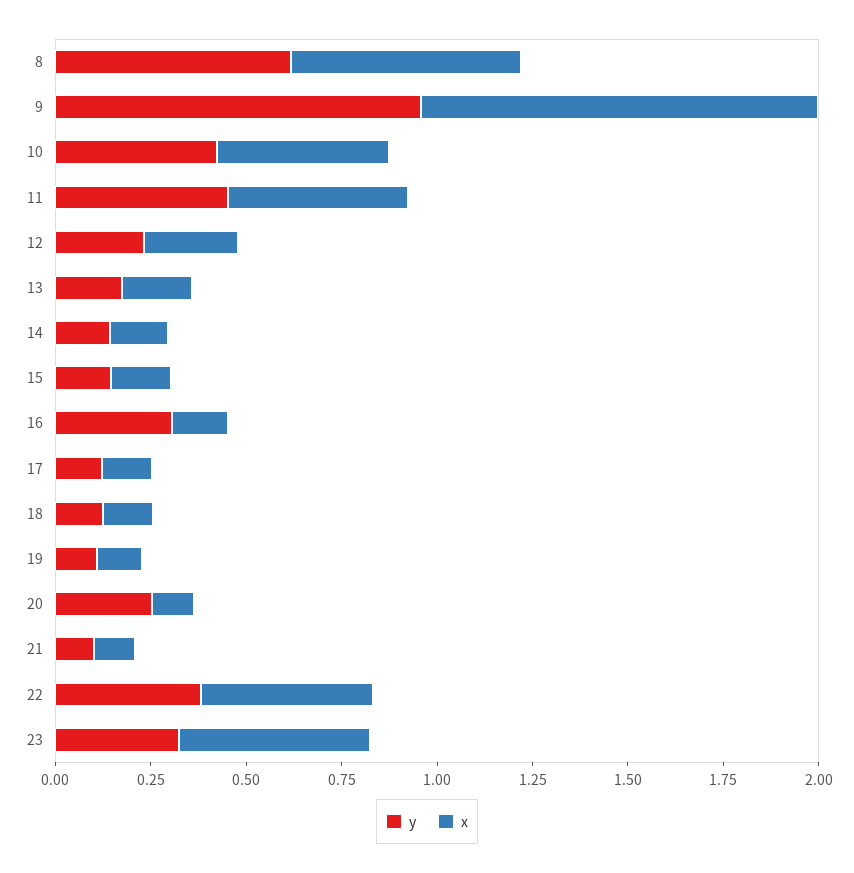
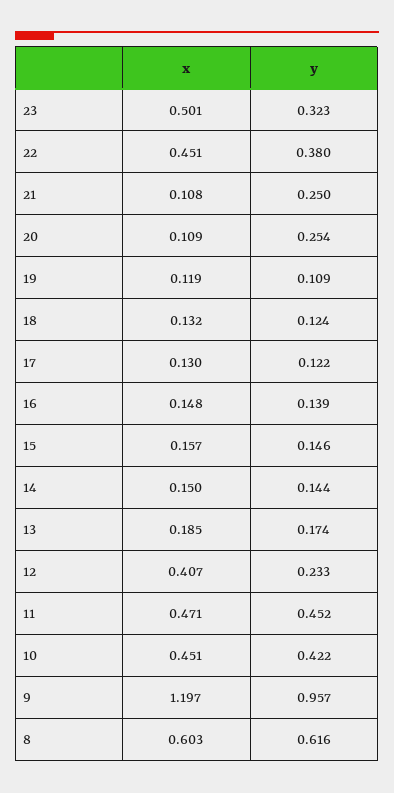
  {
    "y": {
      "8": 0.616,
      "9": 0.957,
      "10": 0.422,
      "11": 0.452,
      "12": 0.233,
      "13": 0.174,
      "14": 0.144,
      "15": 0.146,
-     "16": 0.3,
+     "16": 0.139,
      "17": 0.122,
      "18": 0.124,
      "19": 0.109,
      "20": 0.254,
-     "21": 0.1,
+     "21": 0.25,
      "22": 0.38,
      "23": 0.323
    },
    "x": {
      "8": 0.603,
-     "9": 1.05,
+     "9": 1.197,
      "10": 0.451,
      "11": 0.471,
-     "12": 0.25,
+     "12": 0.407,
      "13": 0.185,
      "14": 0.15,
      "15": 0.157,
      "16": 0.148,
      "17": 0.13,
      "18": 0.132,
      "19": 0.119,
      "20": 0.109,
      "21": 0.108,
      "22": 0.451,
      "23": 0.501
    }
  }

